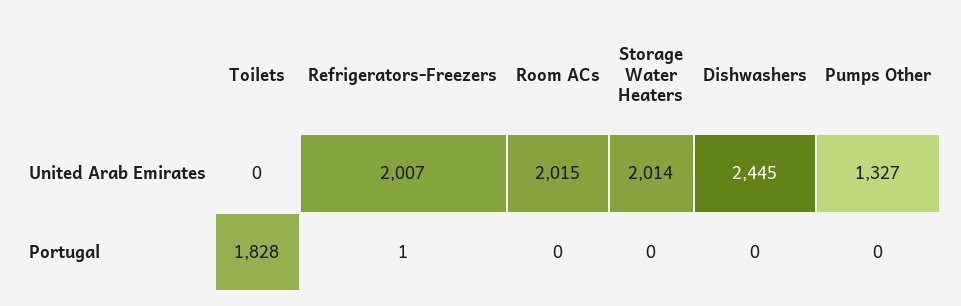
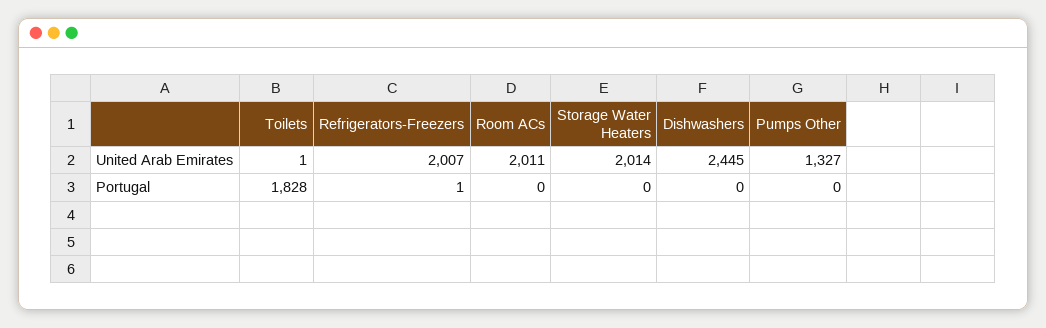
  {
    "Toilets": {
-     "United Arab Emirates": 0,
+     "United Arab Emirates": 1,
      "Portugal": 1828
    },
    "Refrigerators-Freezers": {
      "United Arab Emirates": 2007,
      "Portugal": 1
    },
    "Room ACs": {
-     "United Arab Emirates": 2015,
+     "United Arab Emirates": 2011,
      "Portugal": 0
    },
    "Storage Water Heaters": {
      "United Arab Emirates": 2014,
      "Portugal": 0
    },
    "Dishwashers": {
      "United Arab Emirates": 2445,
      "Portugal": 0
    },
    "Pumps Other": {
      "United Arab Emirates": 1327,
      "Portugal": 0
    }
  }

